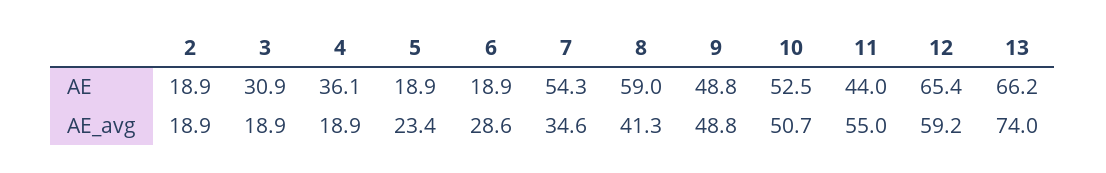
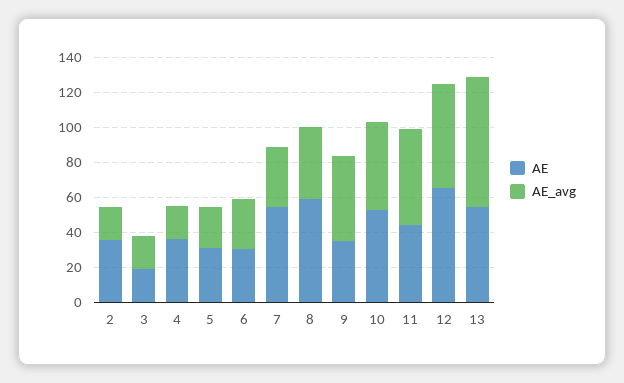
  {
    "AE": {
-     "2": 18.9,
+     "2": 35,
-     "3": 30.9,
+     "3": 20,
      "4": 36.1,
-     "5": 18.9,
+     "5": 30,
-     "6": 18.9,
+     "6": 30,
      "7": 54.3,
      "8": 59,
-     "9": 48.8,
+     "9": 35,
      "10": 52.5,
      "11": 44,
      "12": 65.4,
-     "13": 66.2
+     "13": 55
    },
    "AE_avg": {
      "2": 18.9,
      "3": 18.9,
      "4": 18.9,
      "5": 23.4,
      "6": 28.6,
      "7": 34.6,
      "8": 41.3,
      "9": 48.8,
      "10": 50.7,
      "11": 55,
      "12": 59.2,
      "13": 74
    }
  }

